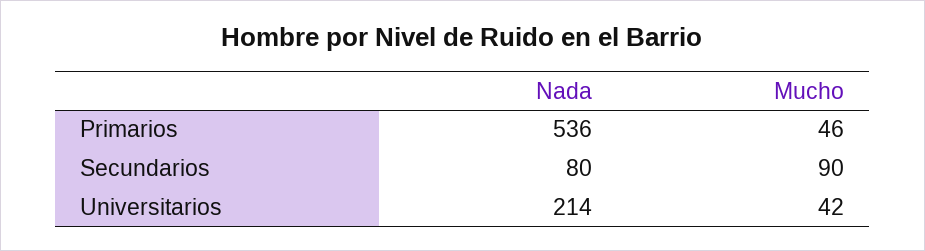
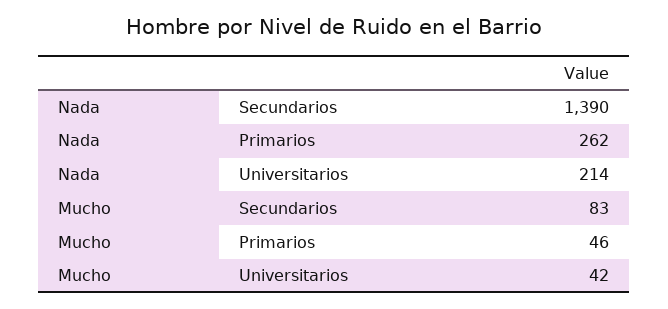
  {
    "Nada": {
-     "Primarios": 536,
+     "Primarios": 262,
-     "Secundarios": 80,
+     "Secundarios": 1390,
      "Universitarios": 214
    },
    "Mucho": {
      "Primarios": 46,
-     "Secundarios": 90,
+     "Secundarios": 83,
      "Universitarios": 42
    }
  }

